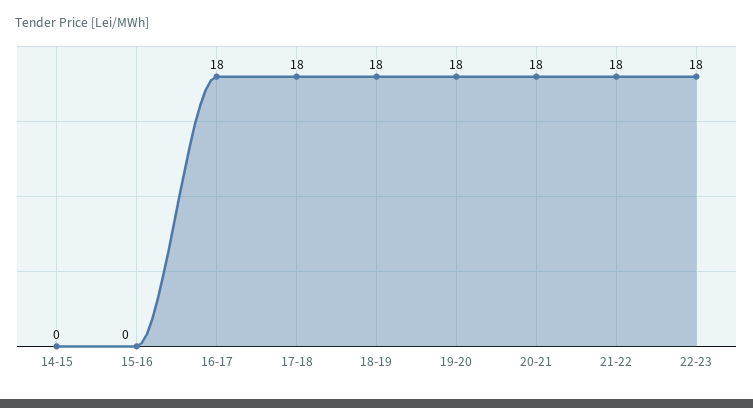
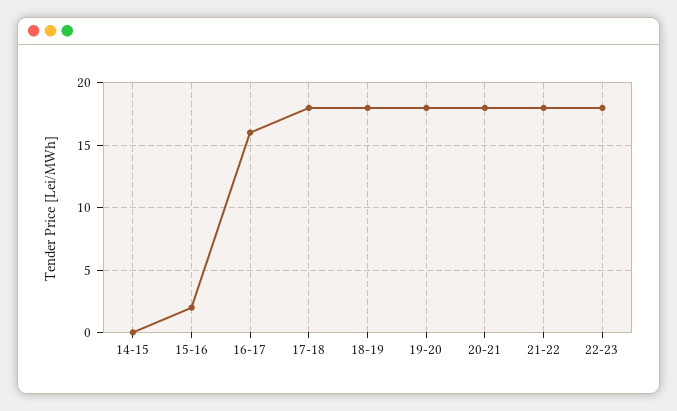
  {
    "14-15": 0,
-   "15-16": 0,
+   "15-16": 2,
-   "16-17": 18,
+   "16-17": 16,
    "17-18": 18,
    "18-19": 18,
    "19-20": 18,
    "20-21": 18,
    "21-22": 18,
    "22-23": 18
  }

